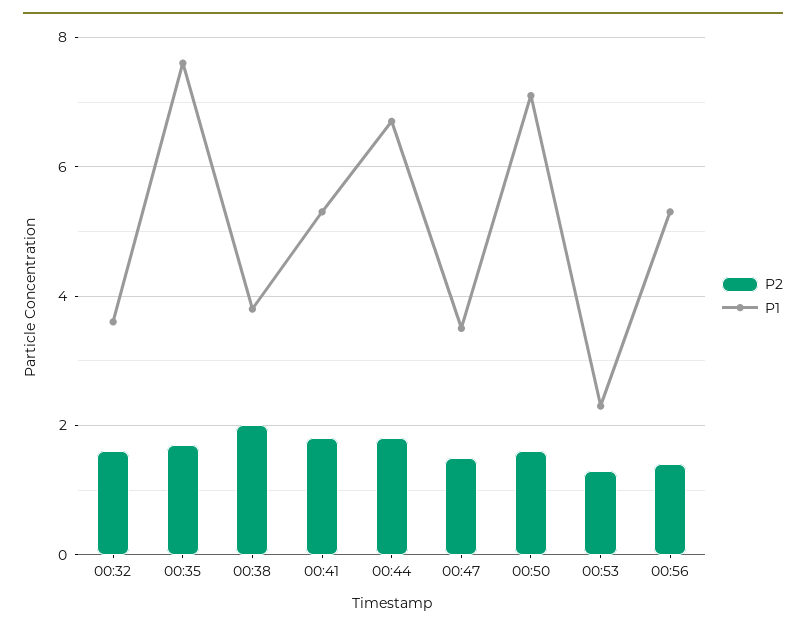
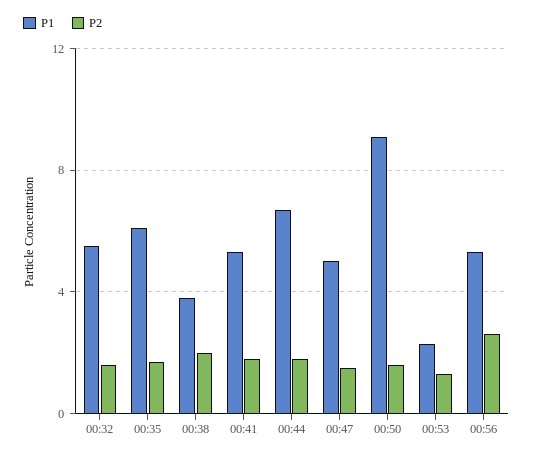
  {
    "P2": {
      "00:32": 1.5,
      "00:35": 1.5,
      "00:38": 2,
      "00:41": 2,
      "00:44": 2,
      "00:47": 1.5,
      "00:50": 1.5,
      "00:53": 1.5,
-     "00:56": 1.5
+     "00:56": 2.5
    },
    "P1": {
-     "00:32": 3.5,
+     "00:32": 5.5,
-     "00:35": 7.5,
+     "00:35": 6,
      "00:38": 4,
      "00:41": 5.5,
      "00:44": 6.5,
-     "00:47": 3.5,
+     "00:47": 5,
-     "00:50": 7,
+     "00:50": 9,
      "00:53": 2.5,
      "00:56": 5.5
    }
  }

